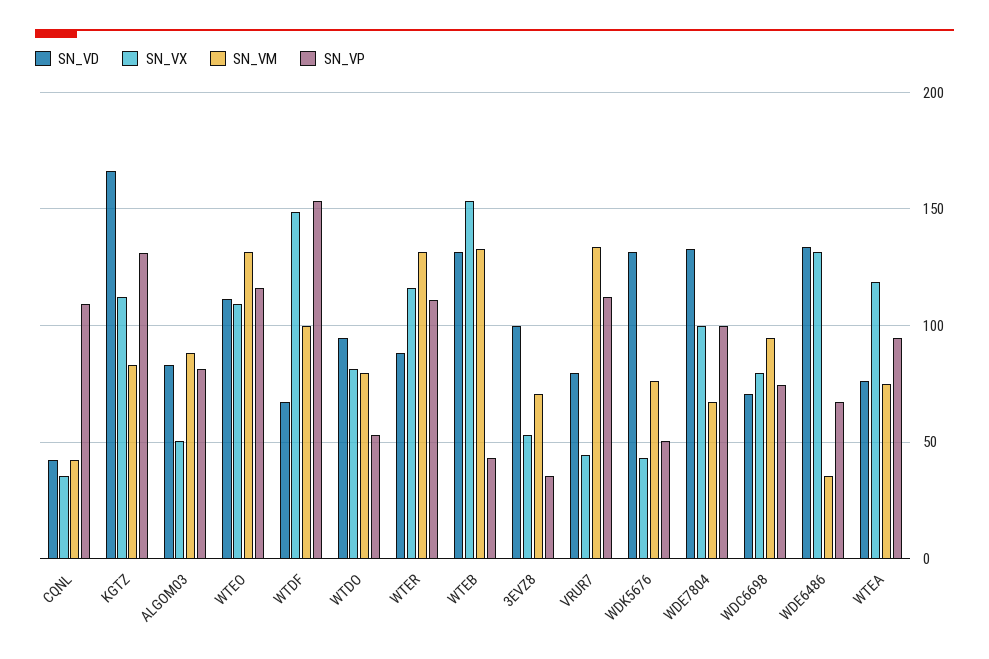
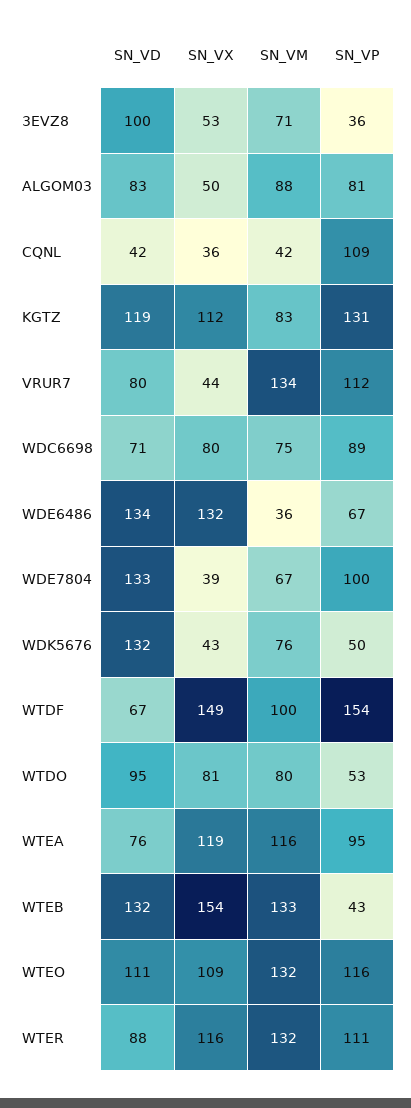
  {
    "SN_VD": {
      "CQNL": 42,
-     "KGTZ": 165,
+     "KGTZ": 119,
      "ALGOM03": 83,
      "WTEO": 111,
      "WTDF": 67,
      "WTDO": 95,
      "WTER": 88,
      "WTEB": 132,
      "3EVZ8": 100,
      "VRUR7": 80,
      "WDK5676": 132,
      "WDE7804": 133,
      "WDC6698": 71,
      "WDE6486": 134,
      "WTEA": 76
    },
    "SN_VX": {
      "CQNL": 36,
      "KGTZ": 112,
      "ALGOM03": 50,
      "WTEO": 109,
      "WTDF": 149,
      "WTDO": 81,
      "WTER": 116,
      "WTEB": 154,
      "3EVZ8": 53,
      "VRUR7": 44,
      "WDK5676": 43,
-     "WDE7804": 100,
+     "WDE7804": 39,
      "WDC6698": 80,
      "WDE6486": 132,
      "WTEA": 119
    },
    "SN_VM": {
      "CQNL": 42,
      "KGTZ": 83,
      "ALGOM03": 88,
      "WTEO": 132,
      "WTDF": 100,
      "WTDO": 80,
      "WTER": 132,
      "WTEB": 133,
      "3EVZ8": 71,
      "VRUR7": 134,
      "WDK5676": 76,
      "WDE7804": 67,
-     "WDC6698": 95,
+     "WDC6698": 75,
      "WDE6486": 36,
-     "WTEA": 75
+     "WTEA": 116
    },
    "SN_VP": {
      "CQNL": 109,
      "KGTZ": 131,
      "ALGOM03": 81,
      "WTEO": 116,
      "WTDF": 154,
      "WTDO": 53,
      "WTER": 111,
      "WTEB": 43,
      "3EVZ8": 36,
      "VRUR7": 112,
      "WDK5676": 50,
      "WDE7804": 100,
-     "WDC6698": 75,
+     "WDC6698": 89,
      "WDE6486": 67,
      "WTEA": 95
    }
  }

